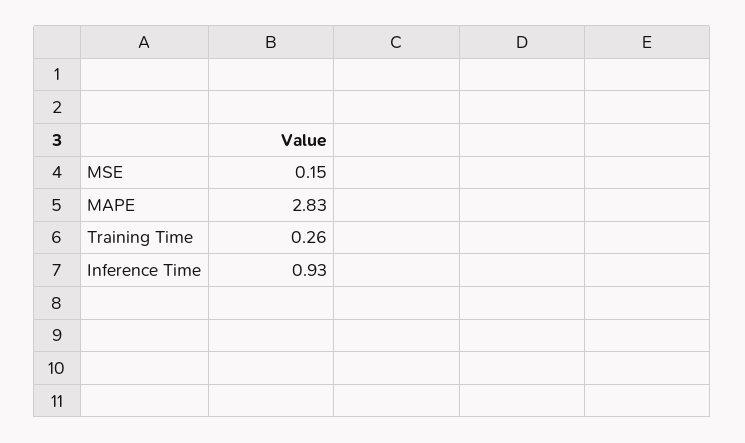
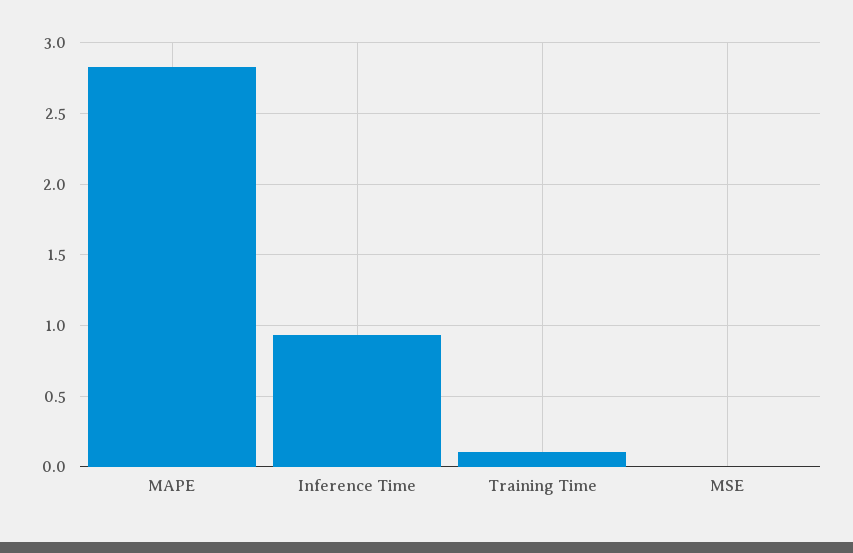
  {
-   "MSE": 0.15,
+   "MSE": 0,
    "MAPE": 2.83,
-   "Training Time": 0.26,
+   "Training Time": 0.1,
    "Inference Time": 0.93
  }

